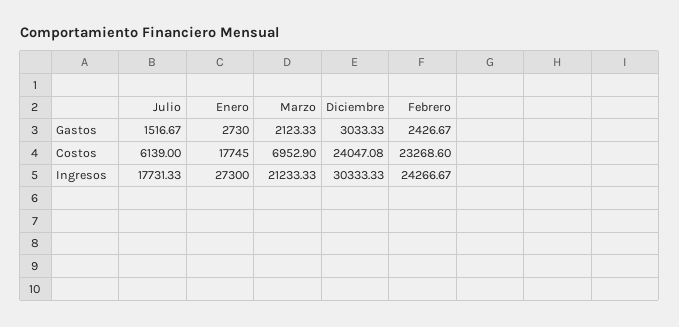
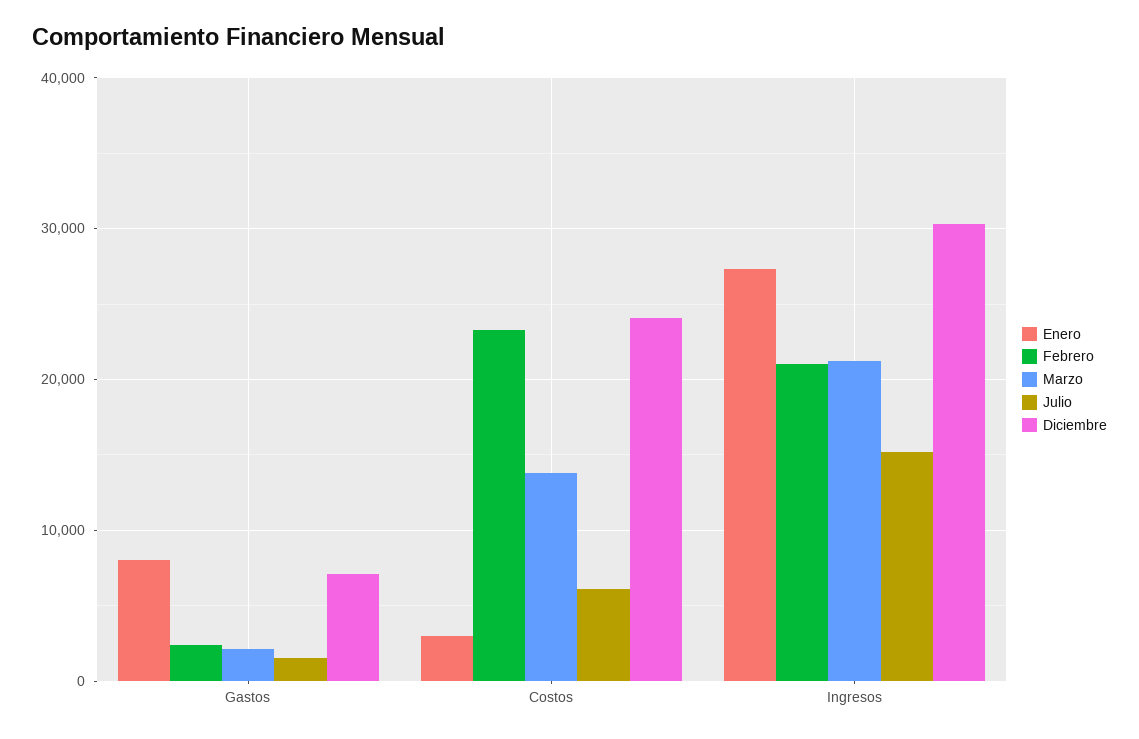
  {
    "Julio": {
      "Gastos": 1516.67,
      "Costos": 6139,
-     "Ingresos": 17731.33
+     "Ingresos": 15000
    },
    "Enero": {
-     "Gastos": 2730,
+     "Gastos": 8000,
-     "Costos": 17745,
+     "Costos": 3000,
      "Ingresos": 27300
    },
    "Marzo": {
      "Gastos": 2123.33,
-     "Costos": 6952.9,
+     "Costos": 14000,
      "Ingresos": 21233.33
    },
    "Diciembre": {
-     "Gastos": 3033.33,
+     "Gastos": 7000,
      "Costos": 24047.08,
      "Ingresos": 30333.33
    },
    "Febrero": {
      "Gastos": 2426.67,
      "Costos": 23268.6,
-     "Ingresos": 24266.67
+     "Ingresos": 21000
    }
  }

